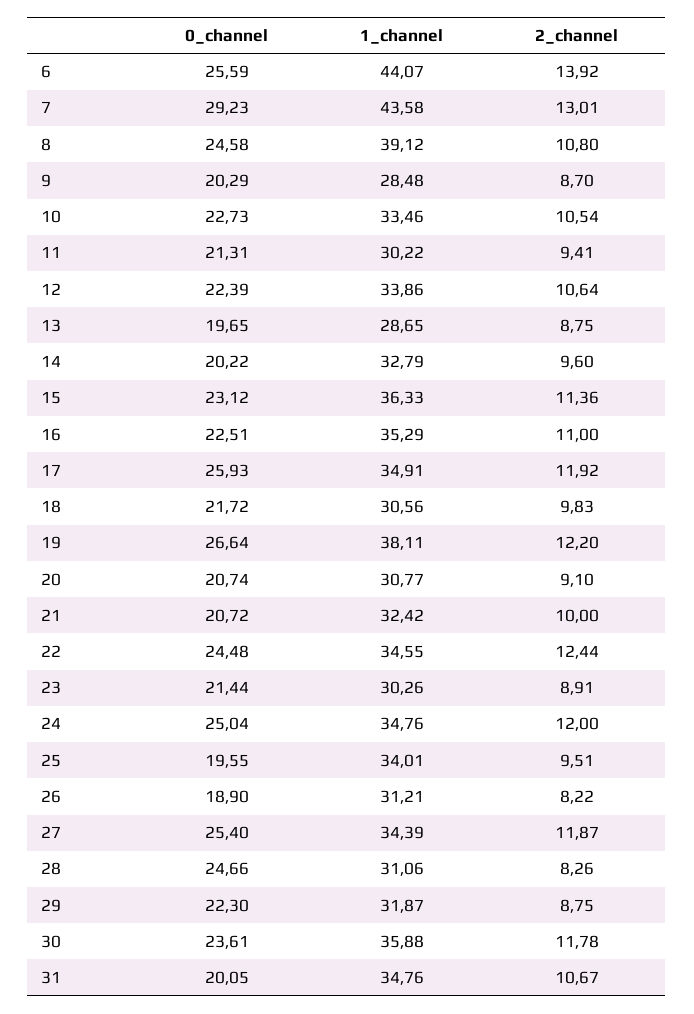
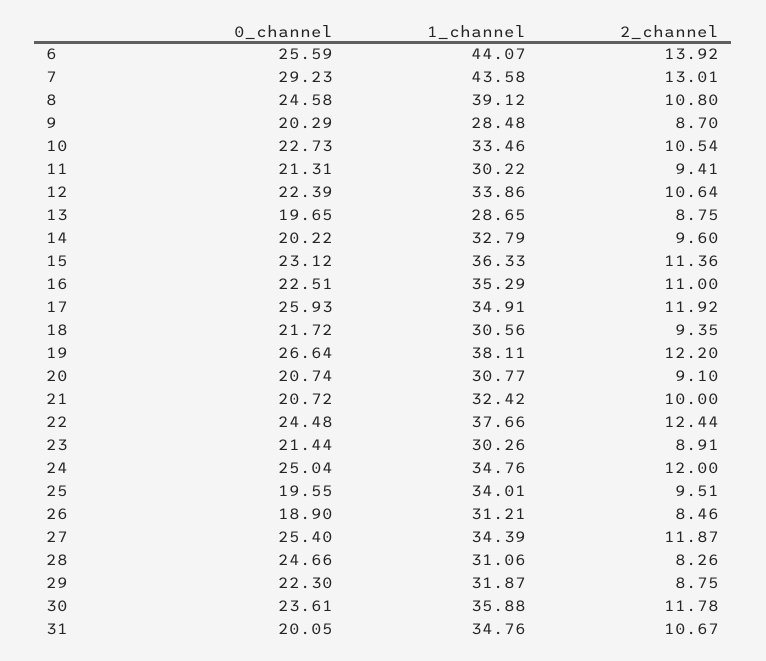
  {
    "0_channel": {
      "6": 25.59,
      "7": 29.23,
      "8": 24.58,
      "9": 20.29,
      "10": 22.73,
      "11": 21.31,
      "12": 22.39,
      "13": 19.65,
      "14": 20.22,
      "15": 23.12,
      "16": 22.51,
      "17": 25.93,
      "18": 21.72,
      "19": 26.64,
      "20": 20.74,
      "21": 20.72,
      "22": 24.48,
      "23": 21.44,
      "24": 25.04,
      "25": 19.55,
      "26": 18.9,
      "27": 25.4,
      "28": 24.66,
      "29": 22.3,
      "30": 23.61,
      "31": 20.05
    },
    "1_channel": {
      "6": 44.07,
      "7": 43.58,
      "8": 39.12,
      "9": 28.48,
      "10": 33.46,
      "11": 30.22,
      "12": 33.86,
      "13": 28.65,
      "14": 32.79,
      "15": 36.33,
      "16": 35.29,
      "17": 34.91,
      "18": 30.56,
      "19": 38.11,
      "20": 30.77,
      "21": 32.42,
-     "22": 34.55,
+     "22": 37.66,
      "23": 30.26,
      "24": 34.76,
      "25": 34.01,
      "26": 31.21,
      "27": 34.39,
      "28": 31.06,
      "29": 31.87,
      "30": 35.88,
      "31": 34.76
    },
    "2_channel": {
      "6": 13.92,
      "7": 13.01,
      "8": 10.8,
      "9": 8.7,
      "10": 10.54,
      "11": 9.41,
      "12": 10.64,
      "13": 8.75,
      "14": 9.6,
      "15": 11.36,
      "16": 11,
      "17": 11.92,
-     "18": 9.83,
+     "18": 9.35,
      "19": 12.2,
      "20": 9.1,
      "21": 10,
      "22": 12.44,
      "23": 8.91,
      "24": 12,
      "25": 9.51,
-     "26": 8.22,
+     "26": 8.46,
      "27": 11.87,
      "28": 8.26,
      "29": 8.75,
      "30": 11.78,
      "31": 10.67
    }
  }

